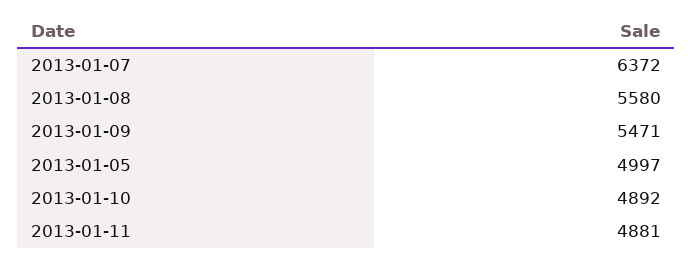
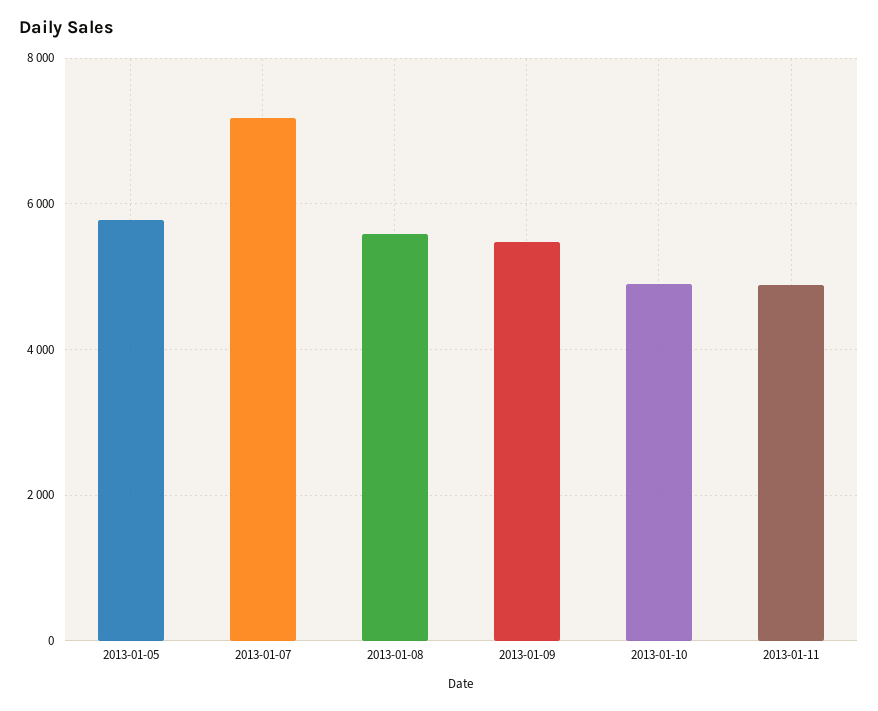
  {
-   "2013-01-07": 6372,
+   "2013-01-07": 7200,
    "2013-01-08": 5580,
    "2013-01-09": 5471,
-   "2013-01-05": 4997,
+   "2013-01-05": 5800,
    "2013-01-10": 4892,
    "2013-01-11": 4881
  }

